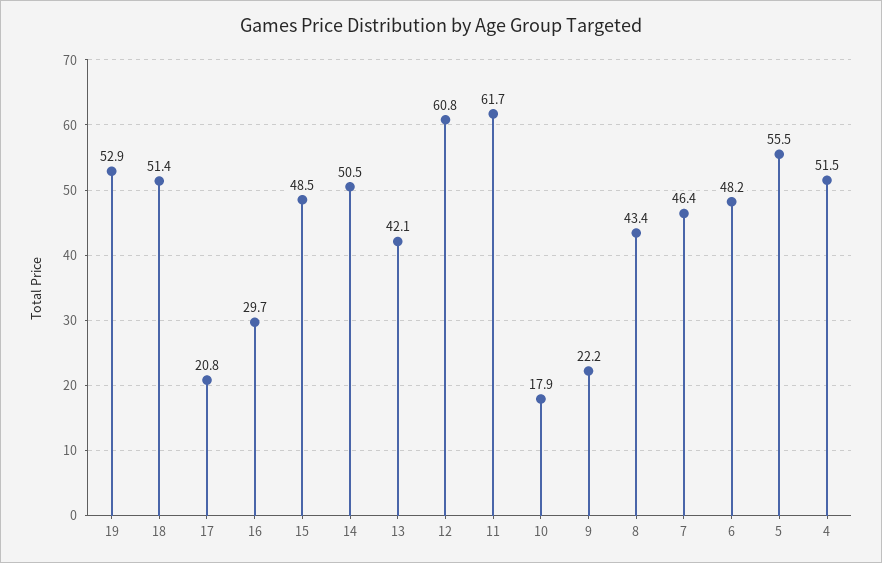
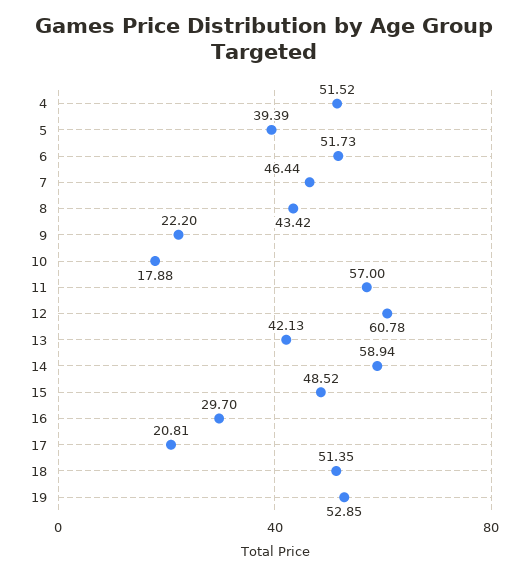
  {
    "19": 52.85,
    "18": 51.35,
    "17": 20.81,
    "16": 29.7,
    "15": 48.52,
-   "14": 50.5,
+   "14": 58.94,
    "13": 42.13,
    "12": 60.78,
-   "11": 61.7,
+   "11": 57,
    "10": 17.88,
    "9": 22.2,
    "8": 43.42,
    "7": 46.44,
-   "6": 48.2,
+   "6": 51.73,
-   "5": 55.5,
+   "5": 39.39,
    "4": 51.52
  }

